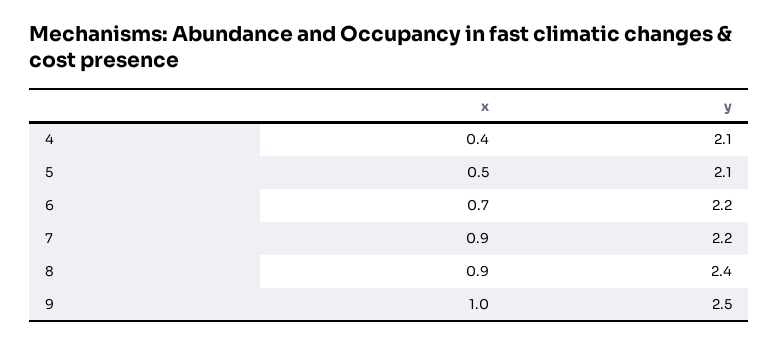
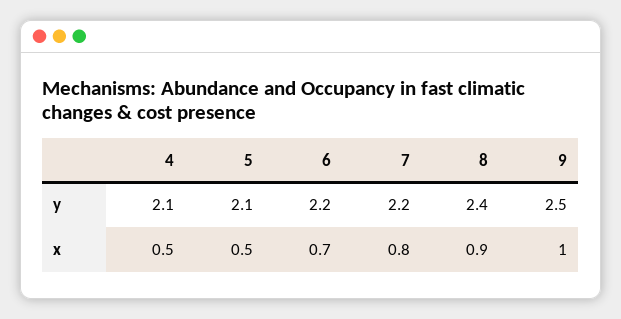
  {
    "x": {
-     "4": 0.4,
+     "4": 0.5,
      "5": 0.5,
      "6": 0.7,
-     "7": 0.9,
+     "7": 0.8,
      "8": 0.9,
      "9": 1
    },
    "y": {
      "4": 2.1,
      "5": 2.1,
      "6": 2.2,
      "7": 2.2,
      "8": 2.4,
      "9": 2.5
    }
  }

